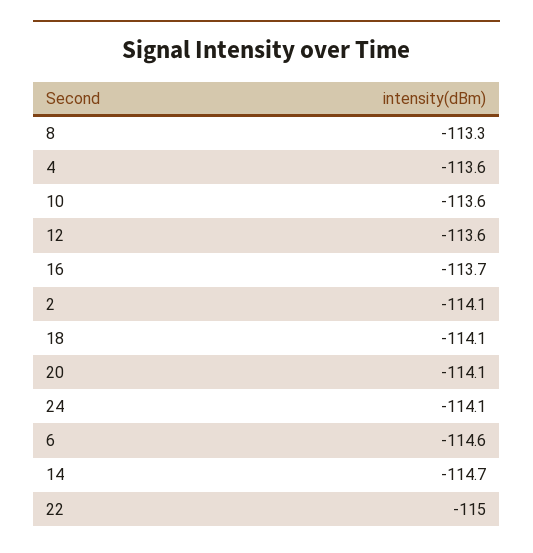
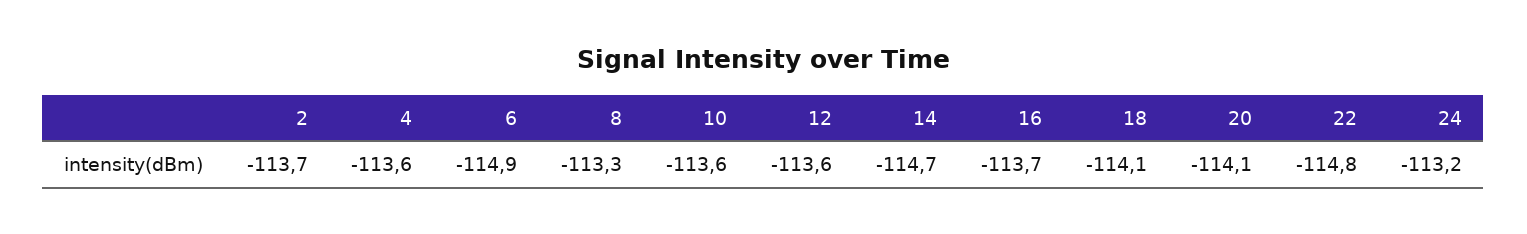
  {
    "8": -113.3,
    "4": -113.6,
    "10": -113.6,
    "12": -113.6,
    "16": -113.7,
-   "2": -114.1,
+   "2": -113.7,
    "18": -114.1,
    "20": -114.1,
-   "24": -114.1,
+   "24": -113.2,
-   "6": -114.6,
+   "6": -114.9,
    "14": -114.7,
-   "22": -115
+   "22": -114.8
  }

